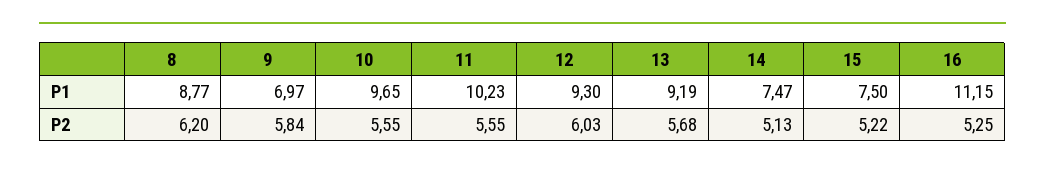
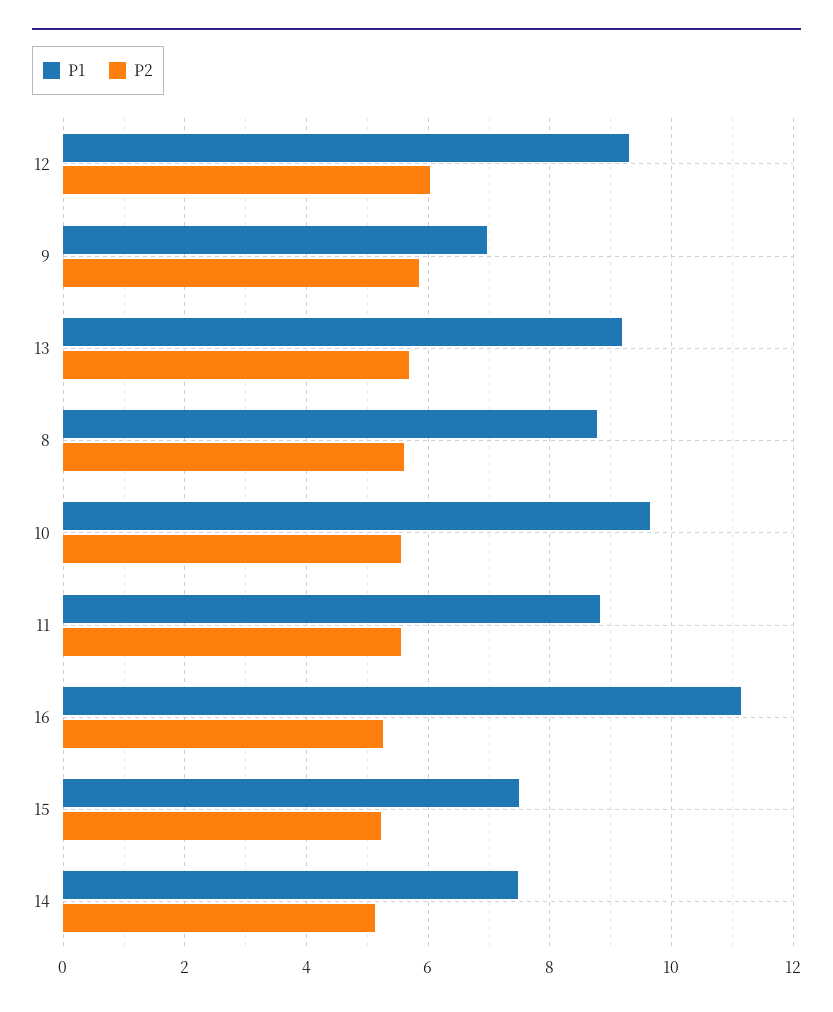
  {
    "P1": {
      "8": 8.77,
      "9": 6.97,
      "10": 9.65,
-     "11": 10.23,
+     "11": 8.8,
      "12": 9.3,
      "13": 9.19,
      "14": 7.47,
      "15": 7.5,
      "16": 11.15
    },
    "P2": {
-     "8": 6.2,
+     "8": 5.6,
      "9": 5.84,
      "10": 5.55,
      "11": 5.55,
      "12": 6.03,
      "13": 5.68,
      "14": 5.13,
      "15": 5.22,
      "16": 5.25
    }
  }

